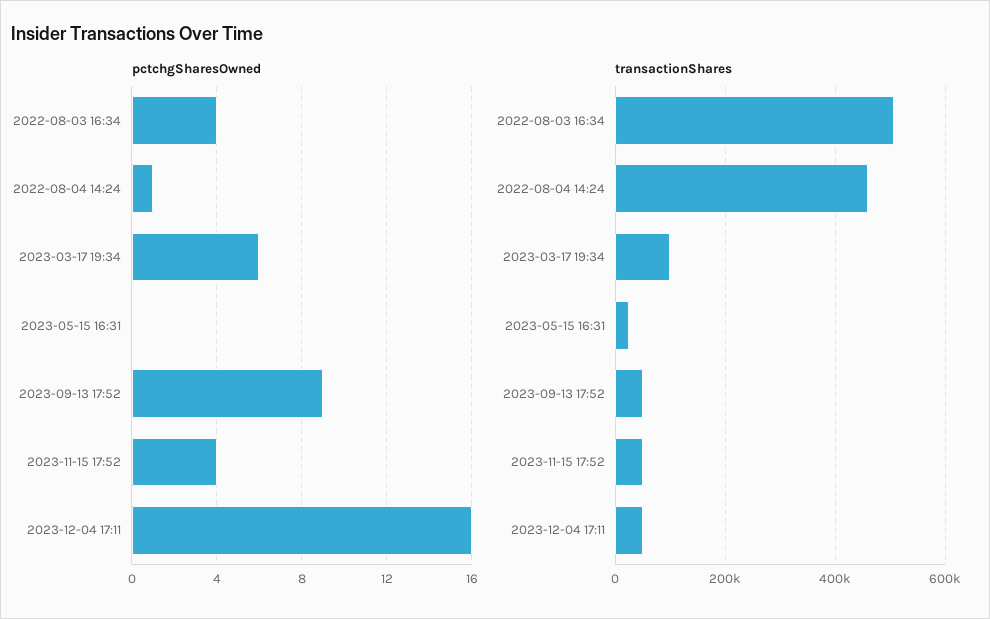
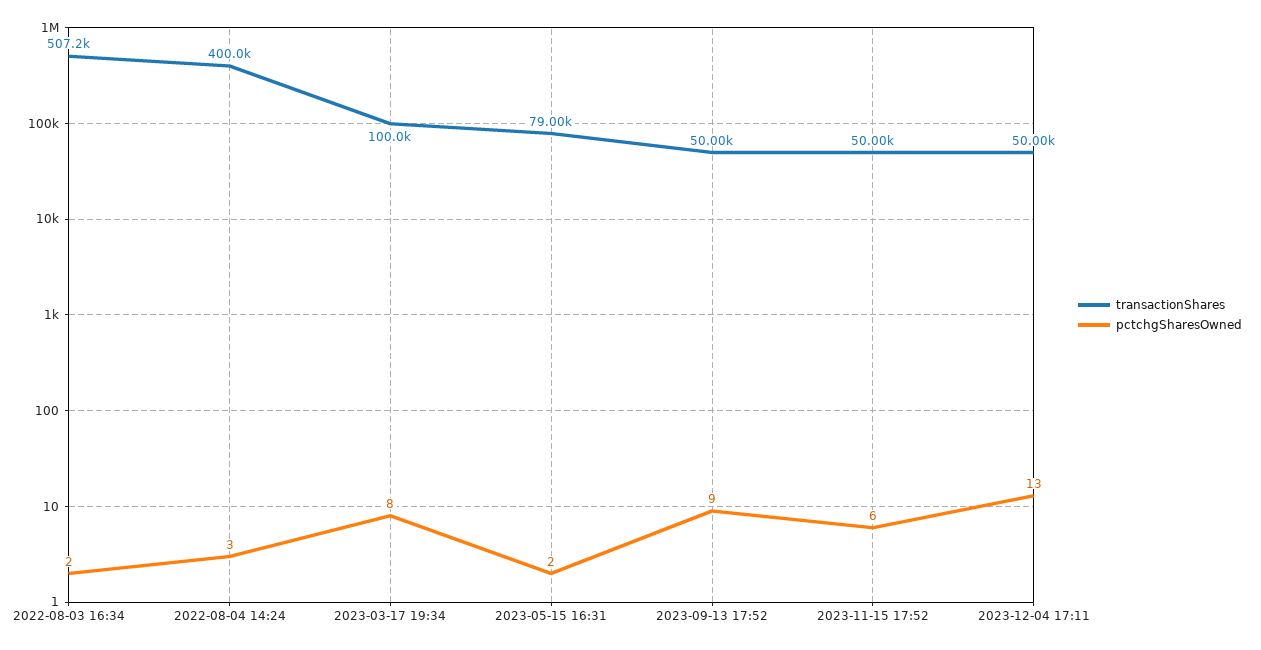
  {
    "pctchgSharesOwned": {
-     "2022-08-03 16:34": 4,
+     "2022-08-03 16:34": 2,
-     "2022-08-04 14:24": 1,
+     "2022-08-04 14:24": 3,
-     "2023-03-17 19:34": 6,
+     "2023-03-17 19:34": 8,
-     "2023-05-15 16:31": 0,
+     "2023-05-15 16:31": 2,
      "2023-09-13 17:52": 9,
-     "2023-11-15 17:52": 4,
+     "2023-11-15 17:52": 6,
-     "2023-12-04 17:11": 16
+     "2023-12-04 17:11": 13
    },
    "transactionShares": {
      "2022-08-03 16:34": 507200,
-     "2022-08-04 14:24": 460000,
+     "2022-08-04 14:24": 400000,
      "2023-03-17 19:34": 100000,
-     "2023-05-15 16:31": 20000,
+     "2023-05-15 16:31": 79000,
      "2023-09-13 17:52": 50000,
      "2023-11-15 17:52": 50000,
      "2023-12-04 17:11": 50000
    }
  }

